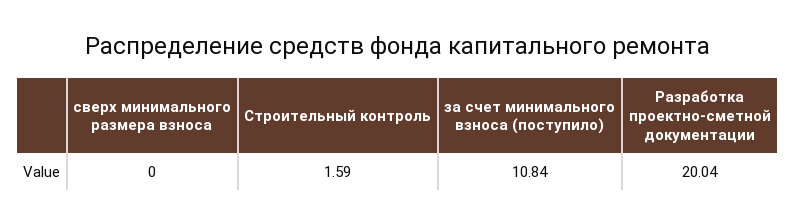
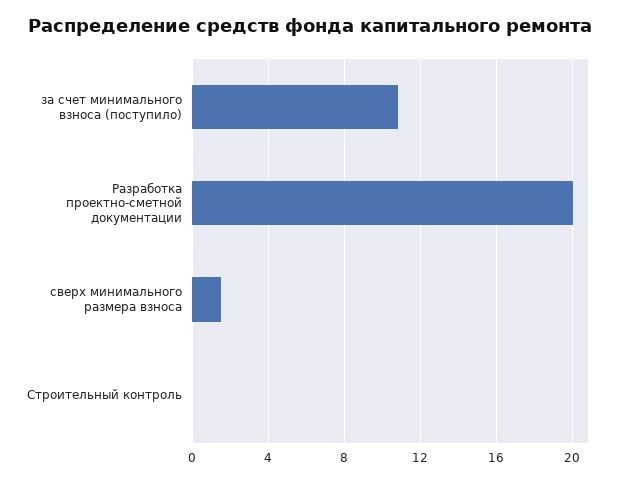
  {
-   "сверх минимального размера взноса": 0,
+   "сверх минимального размера взноса": 1.5,
-   "Строительный контроль": 1.59,
+   "Строительный контроль": 0,
    "за счет минимального взноса (поступило)": 10.84,
    "Разработка проектно-сметной документации": 20.04
  }

